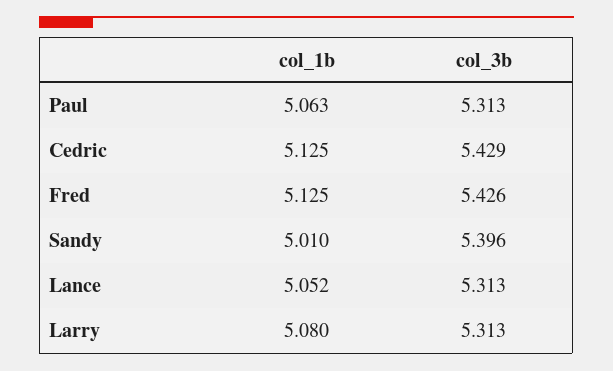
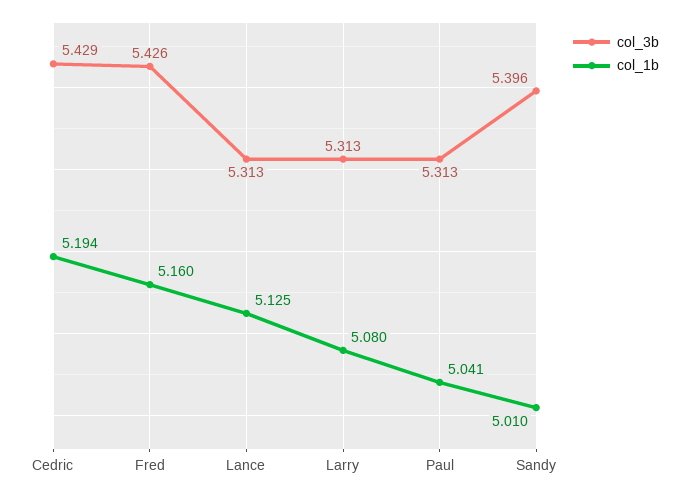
  {
    "col_1b": {
-     "Paul": 5.063,
+     "Paul": 5.041,
-     "Cedric": 5.125,
+     "Cedric": 5.194,
-     "Fred": 5.125,
+     "Fred": 5.16,
      "Sandy": 5.01,
-     "Lance": 5.052,
+     "Lance": 5.125,
      "Larry": 5.08
    },
    "col_3b": {
      "Paul": 5.313,
      "Cedric": 5.429,
      "Fred": 5.426,
      "Sandy": 5.396,
      "Lance": 5.313,
      "Larry": 5.313
    }
  }

